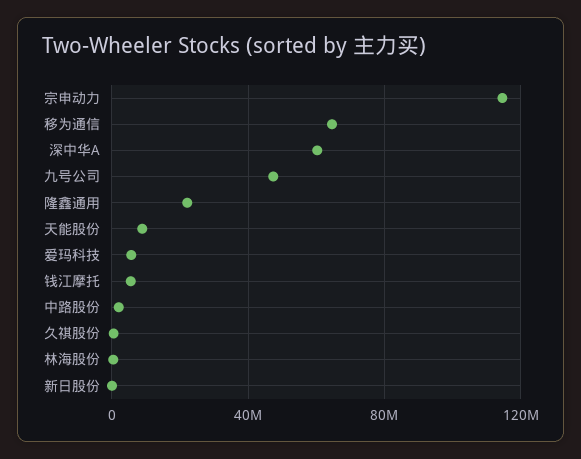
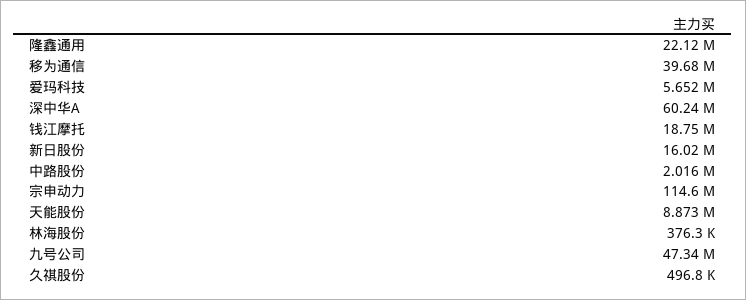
  {
    "宗申动力": 114600000,
-   "移为通信": 65000000,
+   "移为通信": 39680000,
    "深中华A": 60240000,
    "九号公司": 47340000,
    "隆鑫通用": 22120000,
    "天能股份": 8873000,
    "爱玛科技": 5652000,
-   "钱江摩托": 5000000,
+   "钱江摩托": 18750000,
    "中路股份": 2016000,
    "久祺股份": 496800,
    "林海股份": 376300,
-   "新日股份": 0
+   "新日股份": 16020000
  }

